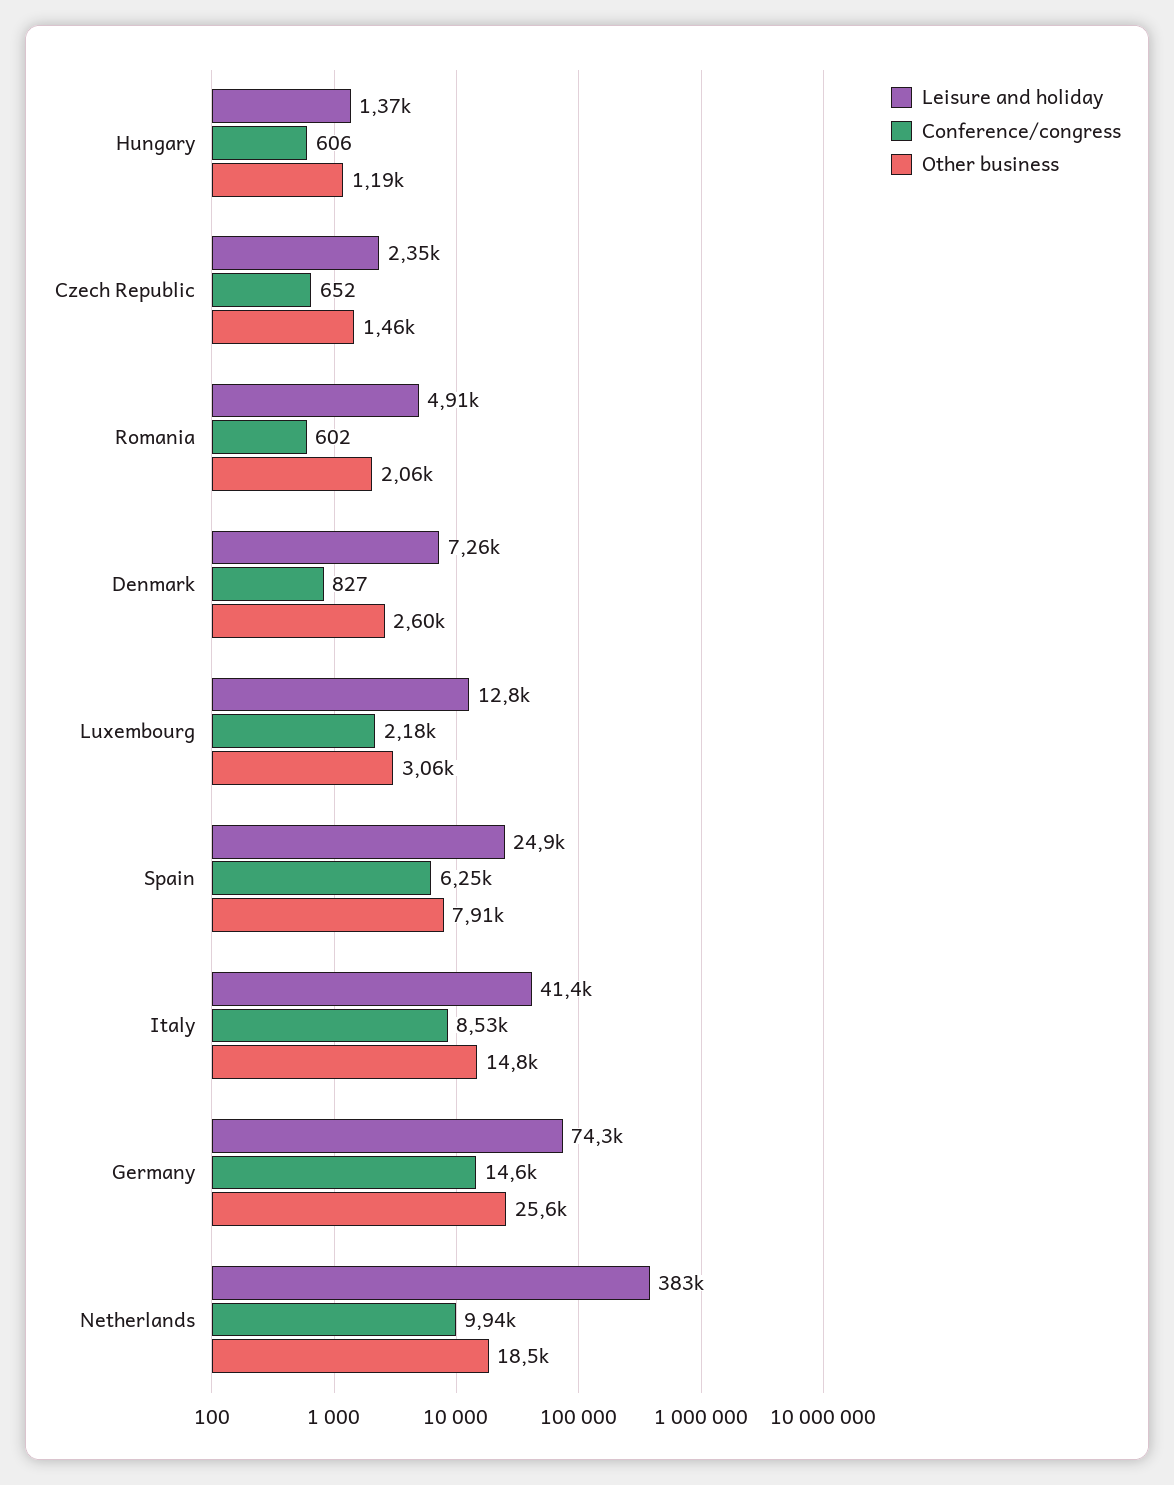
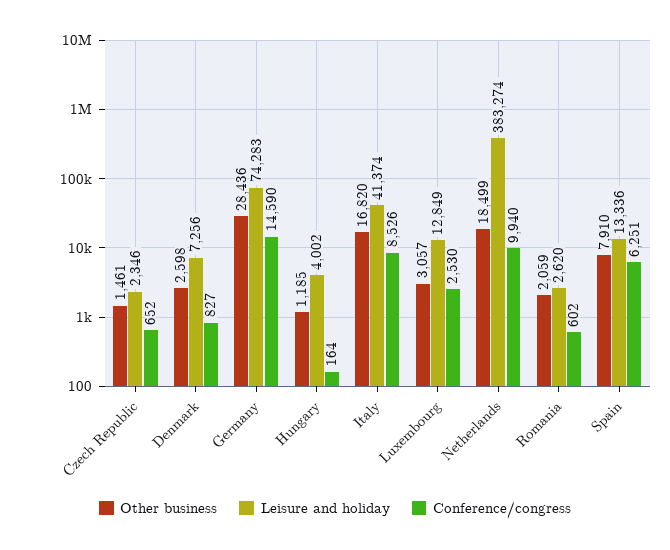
  {
    "Leisure and holiday": {
-     "Hungary": 1370,
+     "Hungary": 4002,
      "Czech Republic": 2346,
-     "Romania": 4910,
+     "Romania": 2620,
      "Denmark": 7256,
      "Luxembourg": 12849,
-     "Spain": 24900,
+     "Spain": 13336,
      "Italy": 41374,
      "Germany": 74283,
      "Netherlands": 383274
    },
    "Conference/congress": {
-     "Hungary": 606,
+     "Hungary": 164,
      "Czech Republic": 652,
      "Romania": 602,
      "Denmark": 827,
-     "Luxembourg": 2180,
+     "Luxembourg": 2530,
      "Spain": 6251,
      "Italy": 8526,
      "Germany": 14590,
      "Netherlands": 9940
    },
    "Other business": {
      "Hungary": 1185,
      "Czech Republic": 1461,
      "Romania": 2059,
      "Denmark": 2598,
      "Luxembourg": 3057,
      "Spain": 7910,
-     "Italy": 14800,
+     "Italy": 16820,
-     "Germany": 25600,
+     "Germany": 28436,
      "Netherlands": 18499
    }
  }

